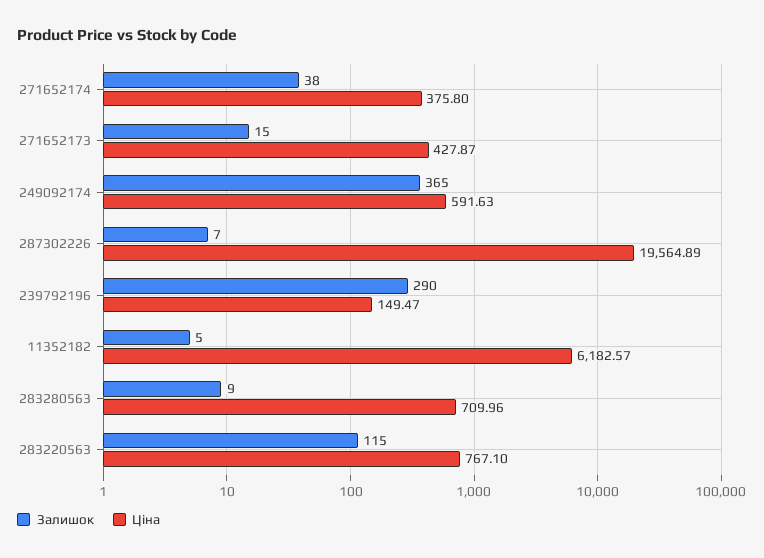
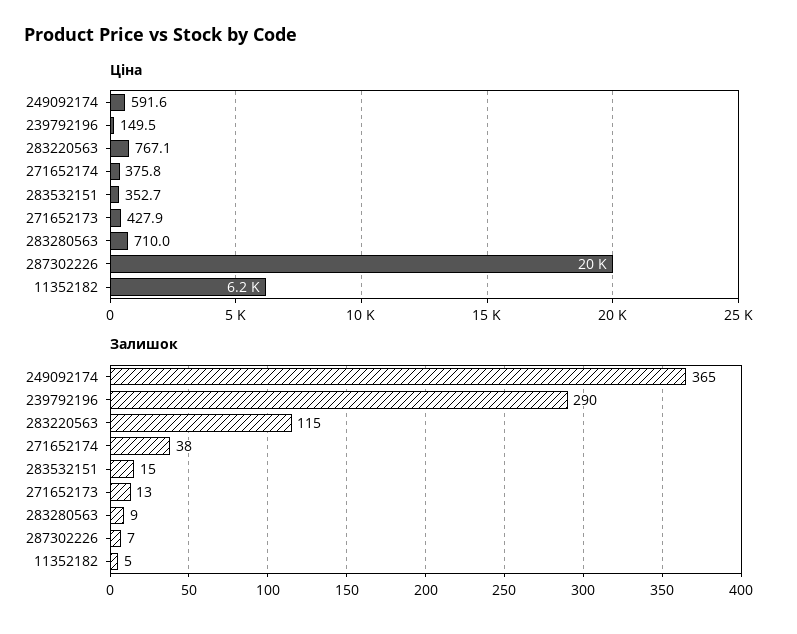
  {
    "Залишок": {
      "271652174": 38,
-     "271652173": 15,
+     "271652173": 13,
      "249092174": 365,
      "287302226": 7,
      "239792196": 290,
      "11352182": 5,
      "283280563": 9,
-     "283220563": 115
+     "283220563": 115,
+     "283532151": 15
    },
    "Ціна": {
      "271652174": 375.8,
      "271652173": 427.87,
      "249092174": 591.63,
      "287302226": 19564.89,
      "239792196": 149.47,
      "11352182": 6182.57,
      "283280563": 709.96,
-     "283220563": 767.1
+     "283220563": 767.1,
+     "283532151": 352.7
    }
  }

